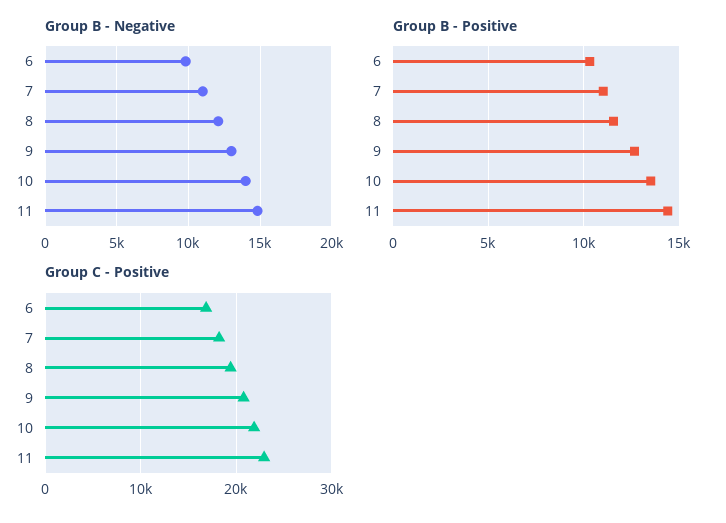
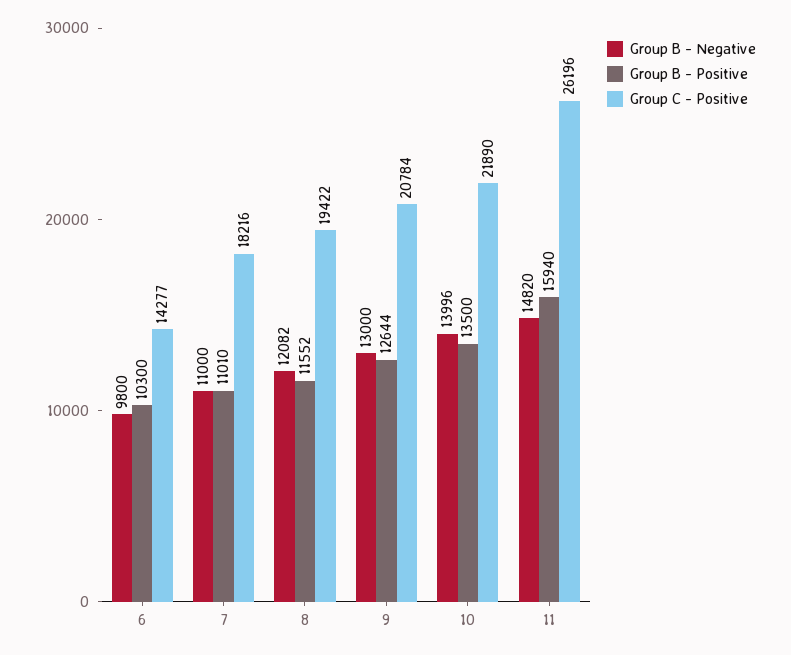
  {
    "Group B - Negative": {
      "6": 9800,
      "7": 11000,
      "8": 12082,
      "9": 13000,
      "10": 13996,
      "11": 14820
    },
    "Group B - Positive": {
      "6": 10300,
      "7": 11010,
      "8": 11552,
      "9": 12644,
      "10": 13500,
-     "11": 14500
+     "11": 15940
    },
    "Group C - Positive": {
-     "6": 17000,
+     "6": 14277,
      "7": 18216,
      "8": 19422,
      "9": 20784,
      "10": 21890,
-     "11": 23000
+     "11": 26196
    }
  }

